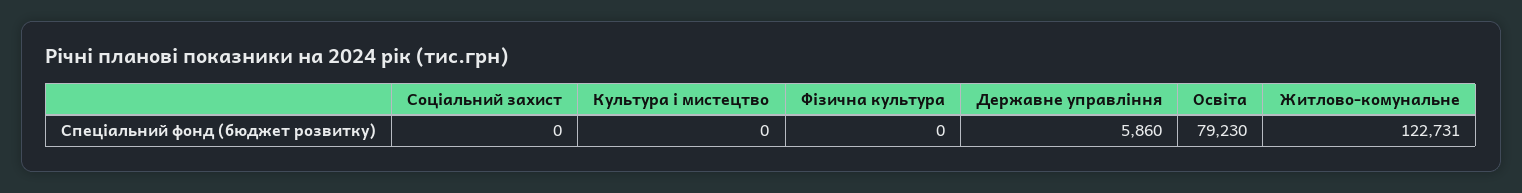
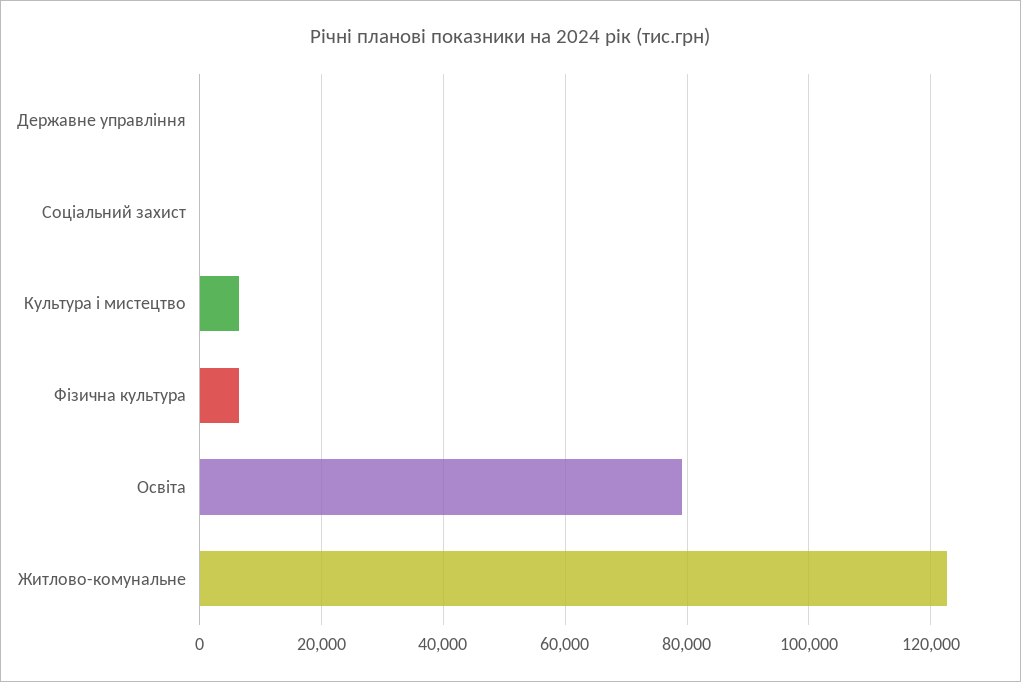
  {
    "Соціальний захист": 0,
-   "Культура і мистецтво": 0,
+   "Культура і мистецтво": 6000,
-   "Фізична культура": 0,
+   "Фізична культура": 6000,
-   "Державне управління": 5860,
+   "Державне управління": 0,
    "Освіта": 79230,
    "Житлово-комунальне": 122731
  }

